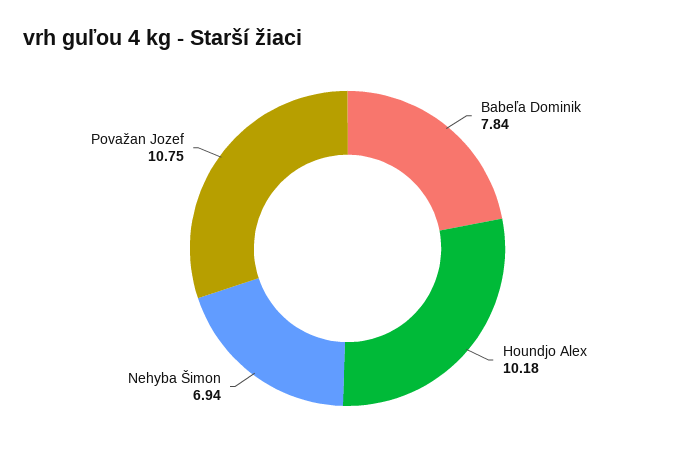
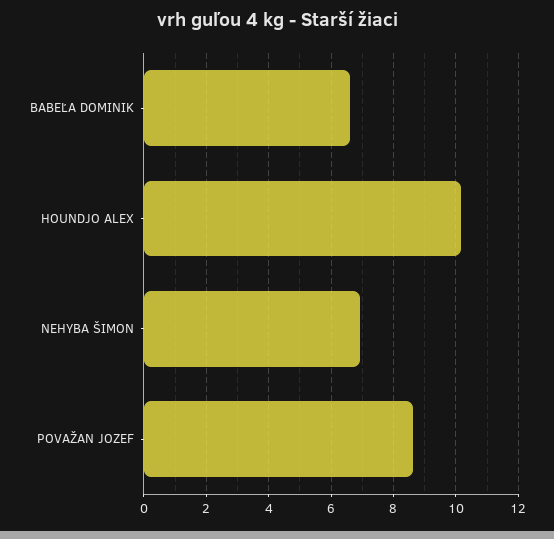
  {
-   "Babeľa Dominik": 7.84,
+   "Babeľa Dominik": 6.6,
    "Houndjo Alex": 10.18,
    "Nehyba Šimon": 6.94,
-   "Považan Jozef": 10.75
+   "Považan Jozef": 8.6
  }

